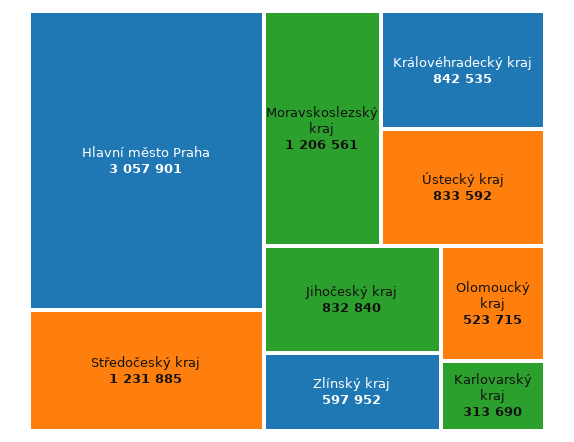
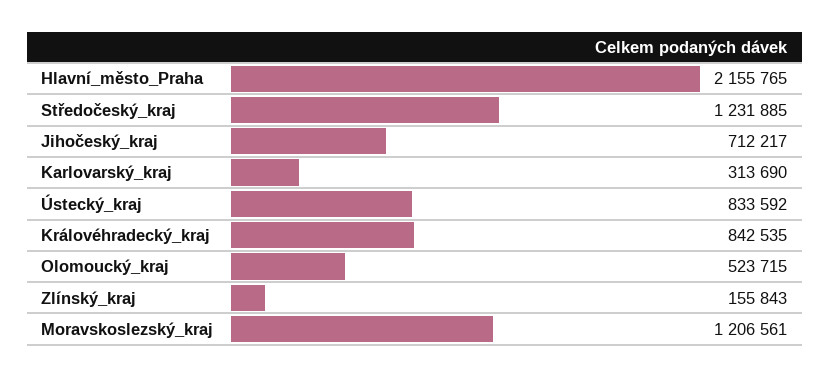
  {
-   "Hlavní město Praha": 3057901,
+   "Hlavní město Praha": 2155765,
    "Středočeský kraj": 1231885,
    "Moravskoslezský kraj": 1206561,
    "Královéhradecký kraj": 842535,
    "Ústecký kraj": 833592,
-   "Jihočeský kraj": 832840,
+   "Jihočeský kraj": 712217,
-   "Zlínský kraj": 597952,
+   "Zlínský kraj": 155843,
    "Olomoucký kraj": 523715,
    "Karlovarský kraj": 313690
  }

